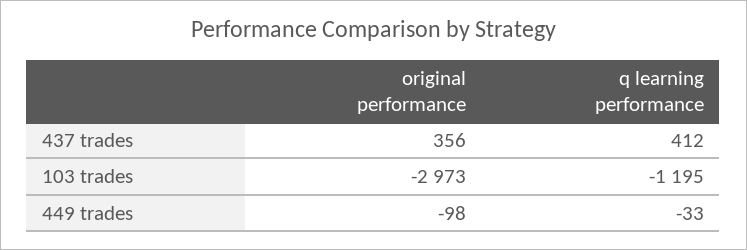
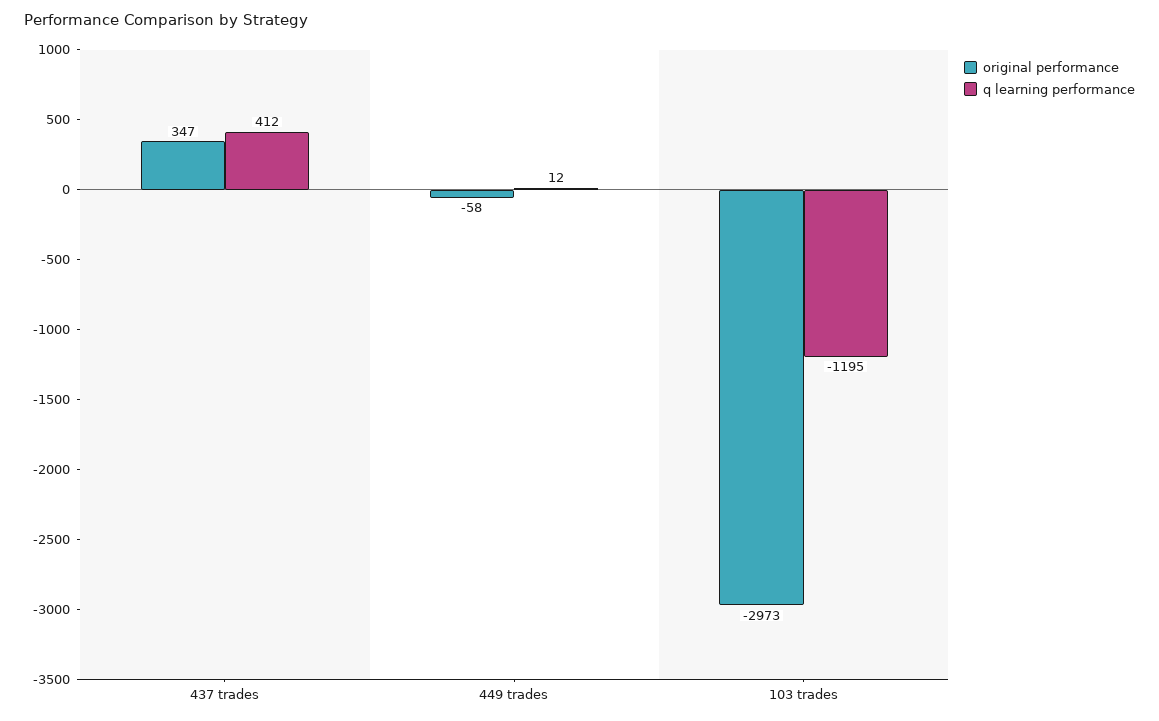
  {
    "original performance": {
-     "437 trades": 356,
+     "437 trades": 347,
      "103 trades": -2973,
-     "449 trades": -98
+     "449 trades": -58
    },
    "q learning performance": {
      "437 trades": 412,
      "103 trades": -1195,
-     "449 trades": -33
+     "449 trades": 12
    }
  }

